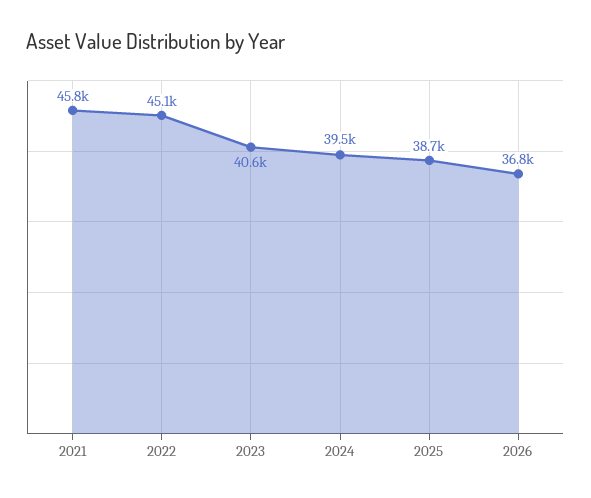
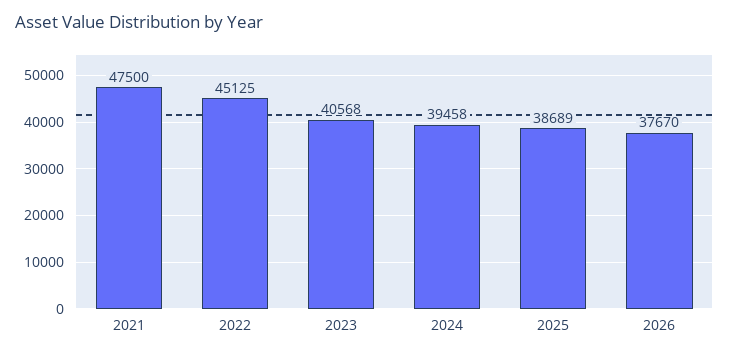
  {
-   "2021": 45800,
+   "2021": 47500,
    "2022": 45125,
    "2023": 40568,
    "2024": 39458,
    "2025": 38689,
-   "2026": 36800
+   "2026": 37670
  }

